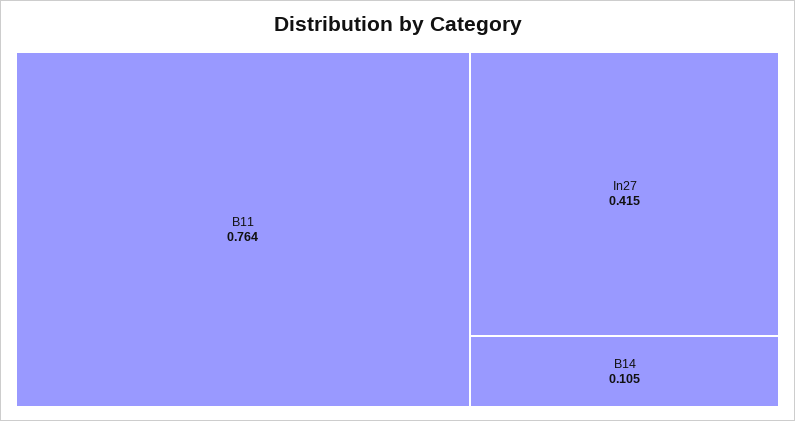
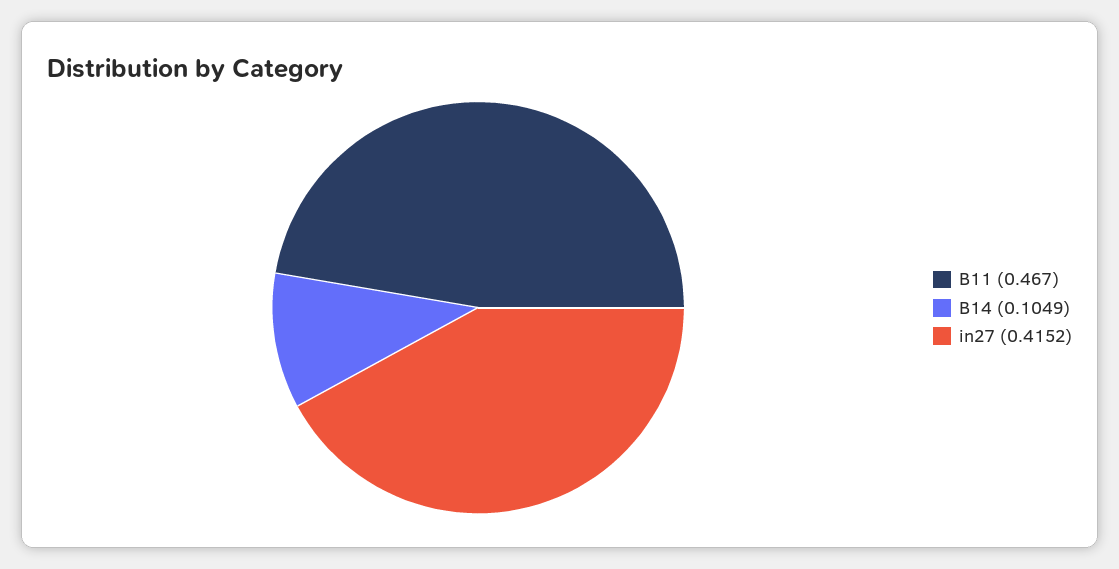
  {
-   "B11": 0.764,
+   "B11": 0.467,
    "In27": 0.4152,
    "B14": 0.1049
  }

